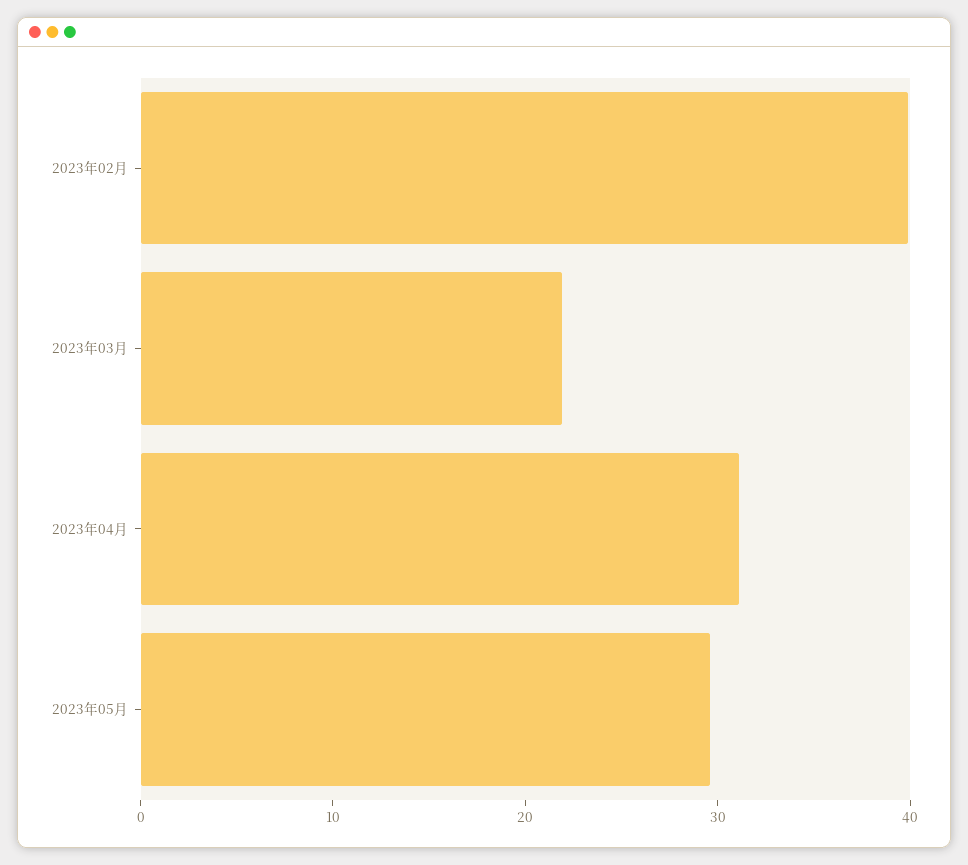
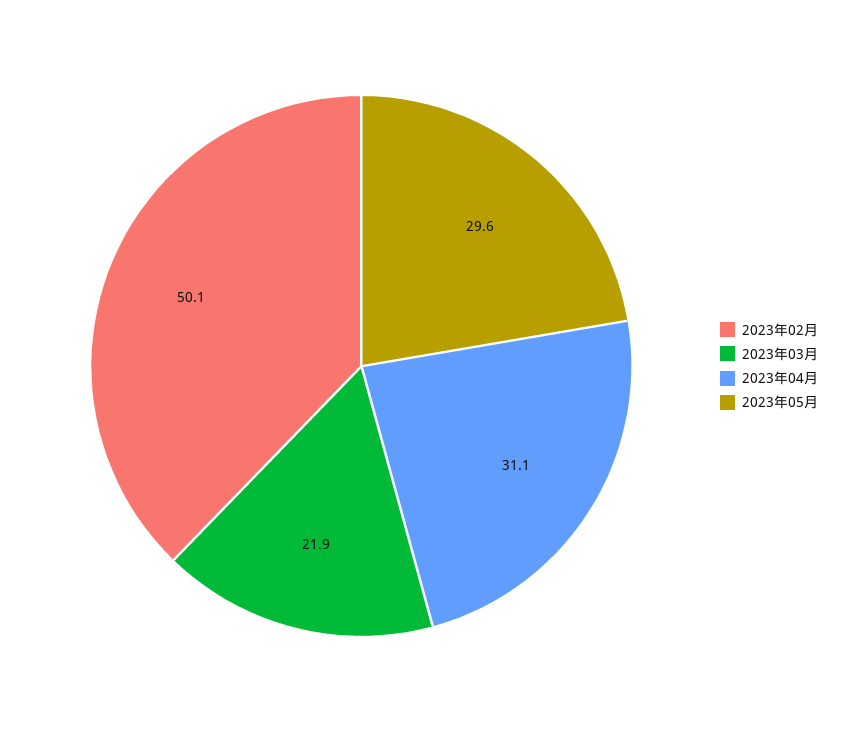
  {
-   "2023年02月": 40,
+   "2023年02月": 50.1,
    "2023年03月": 21.9,
    "2023年04月": 31.1,
    "2023年05月": 29.6
  }

